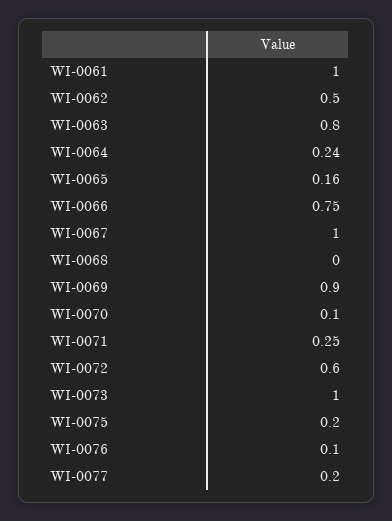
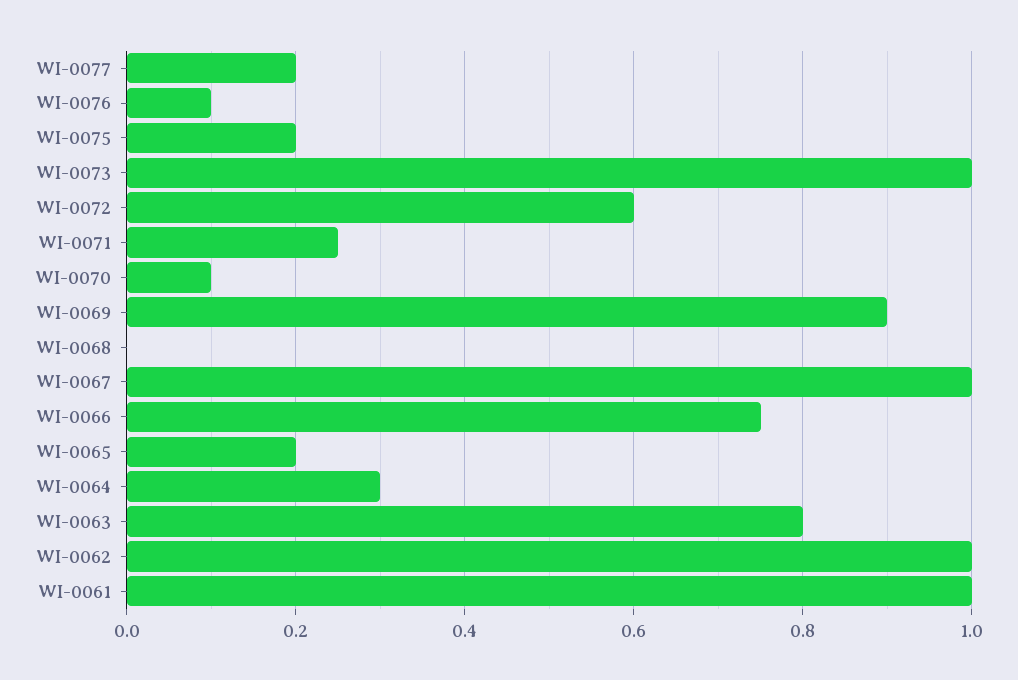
  {
    "WI-0061": 1,
-   "WI-0062": 0.5,
+   "WI-0062": 1,
    "WI-0063": 0.8,
-   "WI-0064": 0.24,
+   "WI-0064": 0.3,
-   "WI-0065": 0.16,
+   "WI-0065": 0.2,
    "WI-0066": 0.75,
    "WI-0067": 1,
    "WI-0068": 0,
    "WI-0069": 0.9,
    "WI-0070": 0.1,
    "WI-0071": 0.25,
    "WI-0072": 0.6,
    "WI-0073": 1,
    "WI-0075": 0.2,
    "WI-0076": 0.1,
    "WI-0077": 0.2
  }

